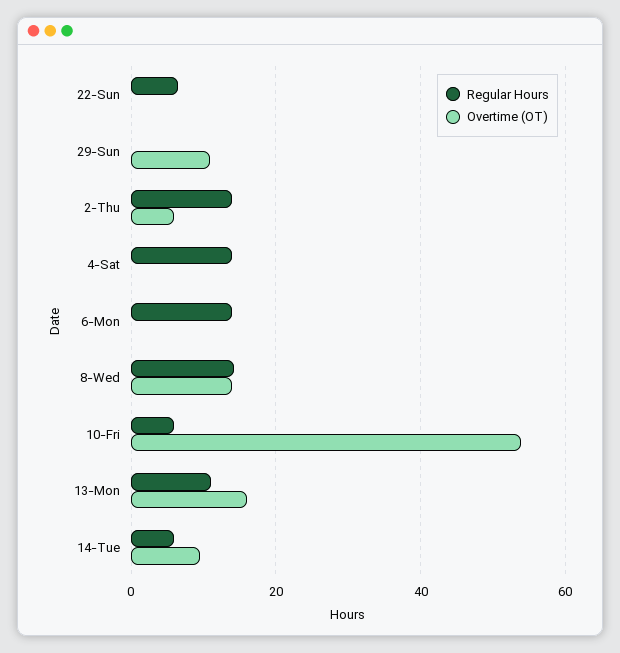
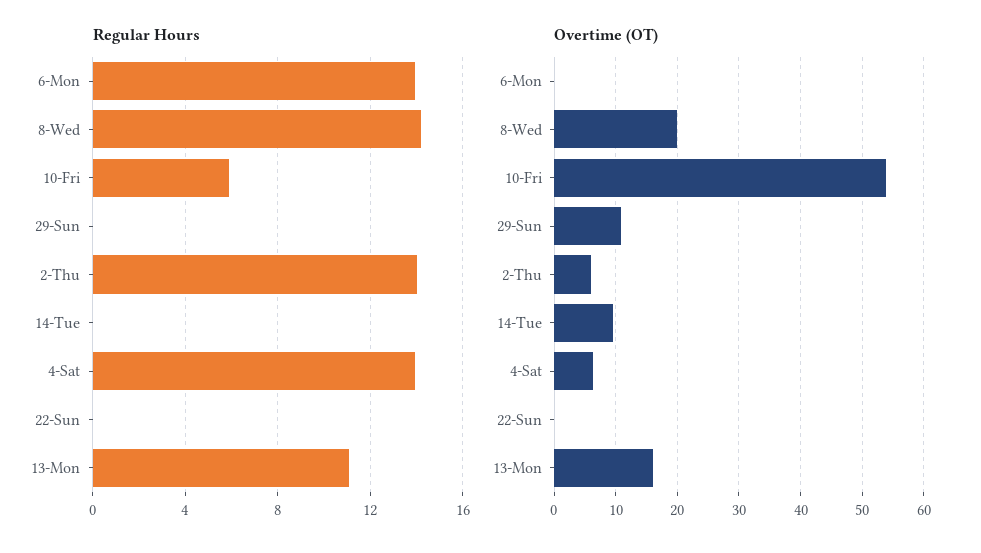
  {
    "Regular Hours": {
-     "22-Sun": 6,
+     "22-Sun": 0,
      "29-Sun": 0,
      "2-Thu": 14,
      "4-Sat": 14,
      "6-Mon": 14,
      "8-Wed": 14,
      "10-Fri": 6,
      "13-Mon": 11,
-     "14-Tue": 6
+     "14-Tue": 0
    },
    "Overtime (OT)": {
      "22-Sun": 0,
      "29-Sun": 11,
      "2-Thu": 6,
-     "4-Sat": 0,
+     "4-Sat": 6,
      "6-Mon": 0,
-     "8-Wed": 14,
+     "8-Wed": 20,
      "10-Fri": 54,
      "13-Mon": 16,
      "14-Tue": 10
    }
  }

